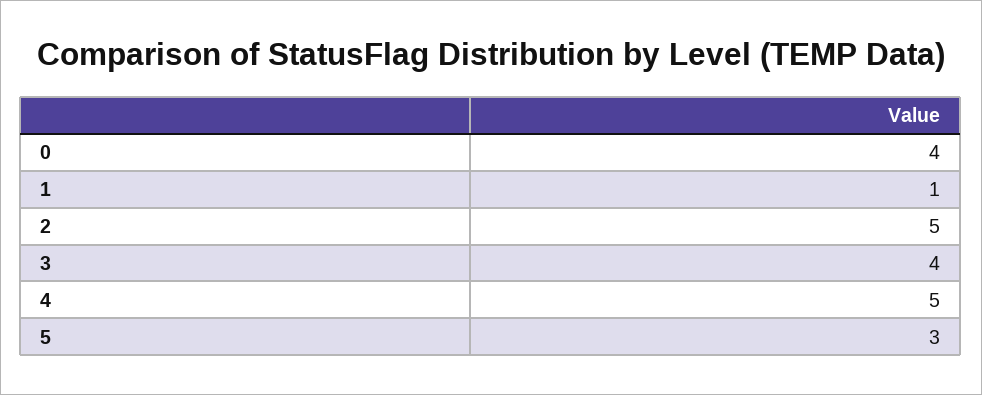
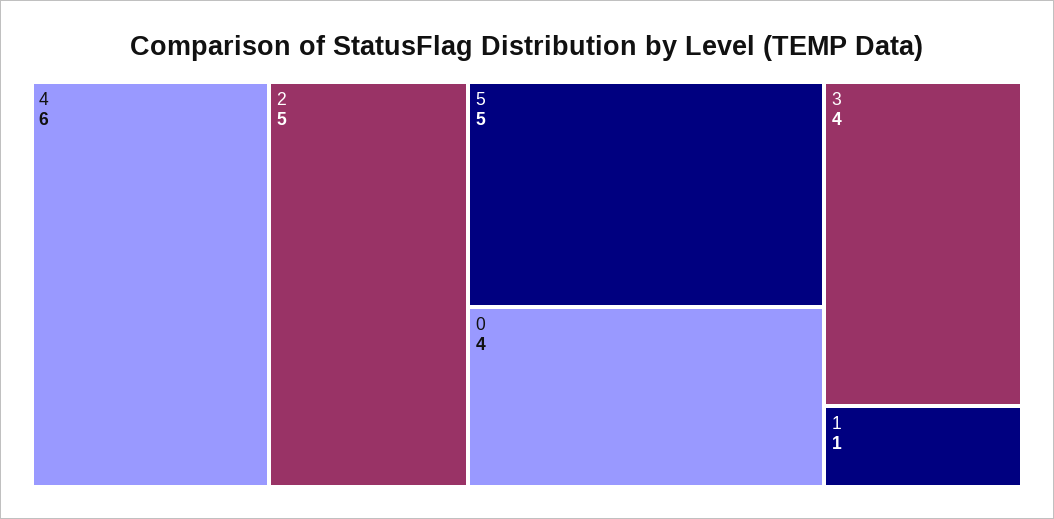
  {
    "0": 4,
    "1": 1,
    "2": 5,
    "3": 4,
-   "4": 5,
+   "4": 6,
-   "5": 3
+   "5": 5
  }

